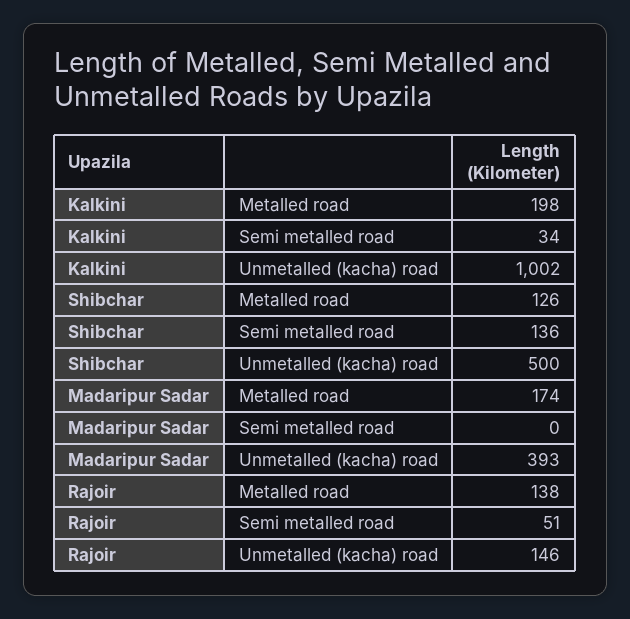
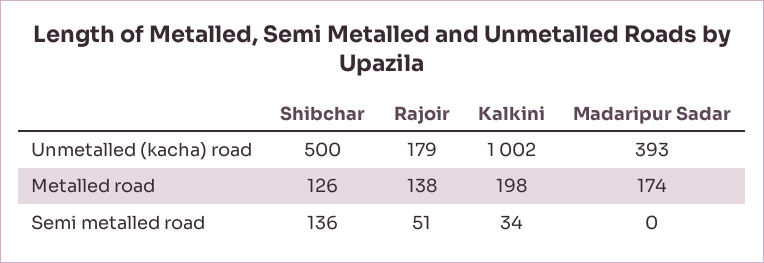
  {
    "Kalkini": {
      "Metalled road": 198,
      "Semi metalled road": 34,
      "Unmetalled (kacha) road": 1002
    },
    "Shibchar": {
      "Metalled road": 126,
      "Semi metalled road": 136,
      "Unmetalled (kacha) road": 500
    },
    "Madaripur Sadar": {
      "Metalled road": 174,
      "Semi metalled road": 0,
      "Unmetalled (kacha) road": 393
    },
    "Rajoir": {
      "Metalled road": 138,
      "Semi metalled road": 51,
-     "Unmetalled (kacha) road": 146
+     "Unmetalled (kacha) road": 179
    }
  }

